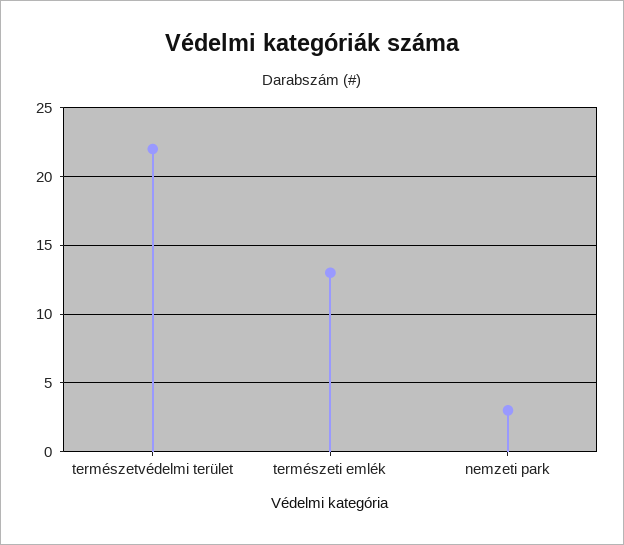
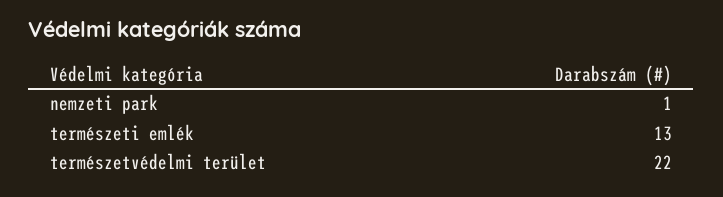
  {
    "természetvédelmi terület": 22,
    "természeti emlék": 13,
-   "nemzeti park": 3
+   "nemzeti park": 1
  }

